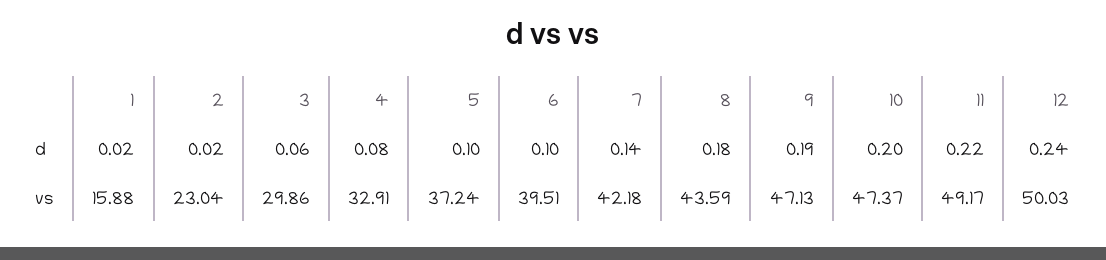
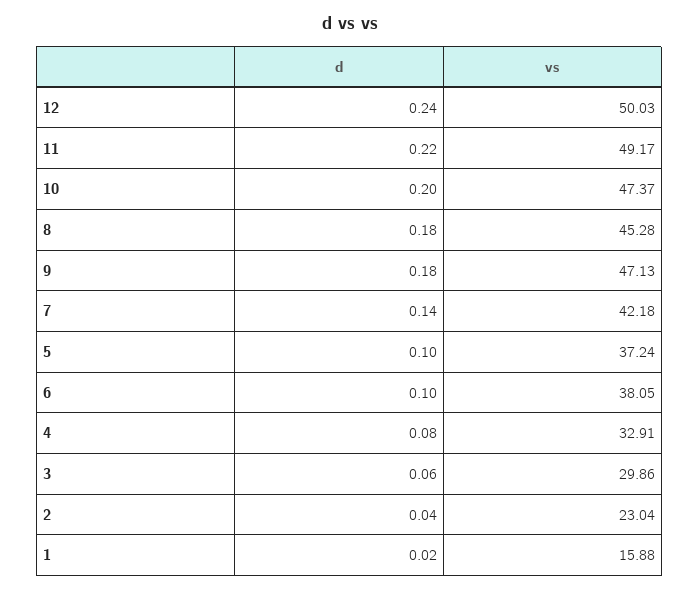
  {
    "1": {
      "d": 0.02,
      "vs": 15.88
    },
    "2": {
-     "d": 0.02,
+     "d": 0.04,
      "vs": 23.04
    },
    "3": {
      "d": 0.06,
      "vs": 29.86
    },
    "4": {
      "d": 0.08,
      "vs": 32.91
    },
    "5": {
      "d": 0.1,
      "vs": 37.24
    },
    "6": {
      "d": 0.1,
-     "vs": 39.51
+     "vs": 38.05
    },
    "7": {
      "d": 0.14,
      "vs": 42.18
    },
    "8": {
      "d": 0.18,
-     "vs": 43.59
+     "vs": 45.28
    },
    "9": {
-     "d": 0.19,
+     "d": 0.18,
      "vs": 47.13
    },
    "10": {
      "d": 0.2,
      "vs": 47.37
    },
    "11": {
      "d": 0.22,
      "vs": 49.17
    },
    "12": {
      "d": 0.24,
      "vs": 50.03
    }
  }

